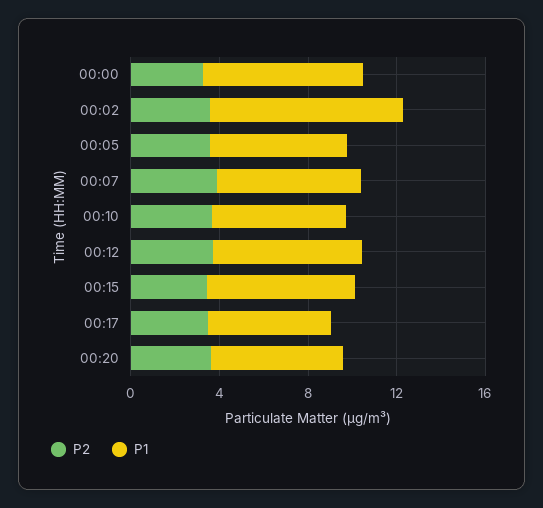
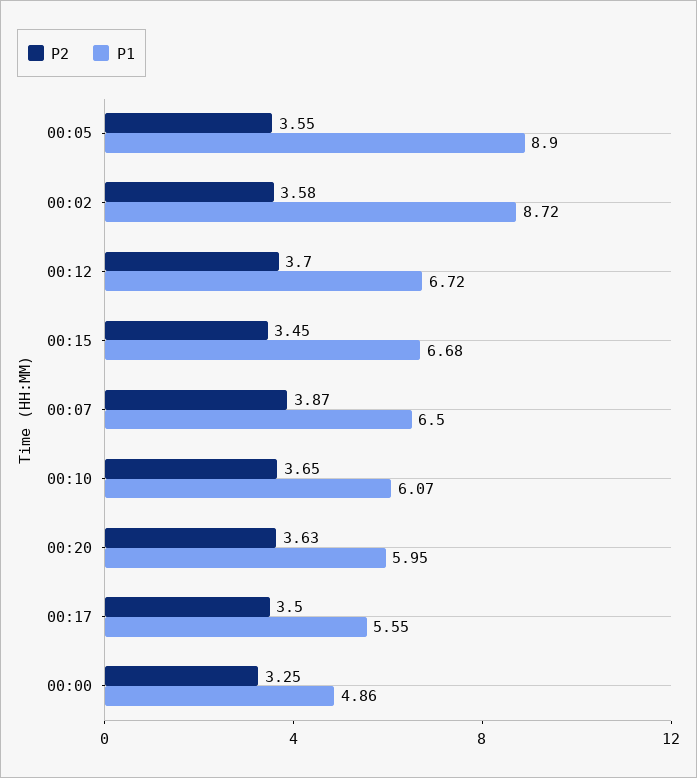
  {
    "P2": {
      "00:00": 3.25,
      "00:02": 3.58,
      "00:05": 3.55,
      "00:07": 3.87,
      "00:10": 3.65,
      "00:12": 3.7,
      "00:15": 3.45,
      "00:17": 3.5,
      "00:20": 3.63
    },
    "P1": {
-     "00:00": 7,
+     "00:00": 4.86,
      "00:02": 8.72,
-     "00:05": 6,
+     "00:05": 8.9,
      "00:07": 6.5,
      "00:10": 6.07,
      "00:12": 6.72,
      "00:15": 6.68,
      "00:17": 5.55,
      "00:20": 5.95
    }
  }

